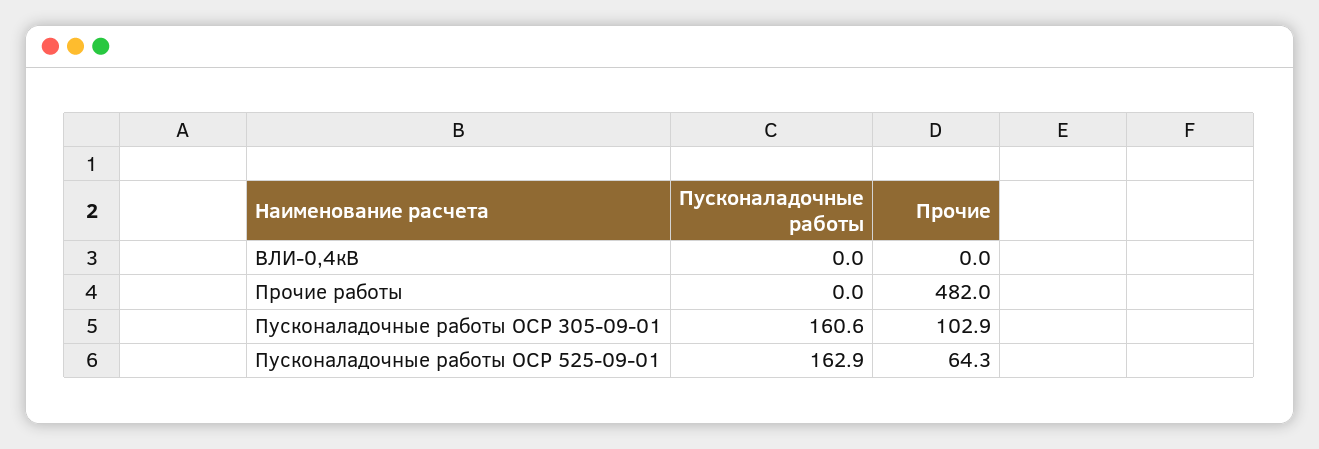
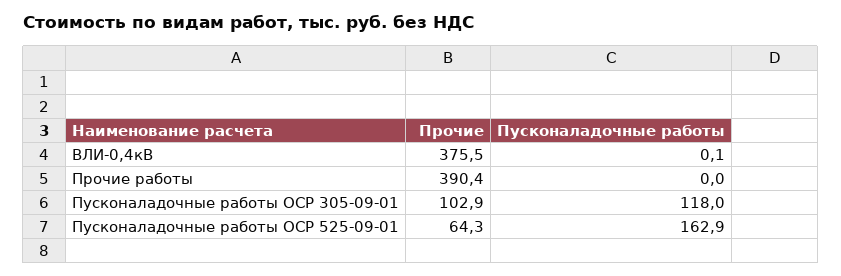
  {
    "Пусконаладочные работы": {
-     "ВЛИ-0,4кВ": 0,
+     "ВЛИ-0,4кВ": 0.1,
      "Прочие работы": 0,
-     "Пусконаладочные работы ОСР 305-09-01": 160.6,
+     "Пусконаладочные работы ОСР 305-09-01": 118,
      "Пусконаладочные работы ОСР 525-09-01": 162.9
    },
    "Прочие": {
-     "ВЛИ-0,4кВ": 0,
+     "ВЛИ-0,4кВ": 375.5,
-     "Прочие работы": 482,
+     "Прочие работы": 390.4,
      "Пусконаладочные работы ОСР 305-09-01": 102.9,
      "Пусконаладочные работы ОСР 525-09-01": 64.3
    }
  }

